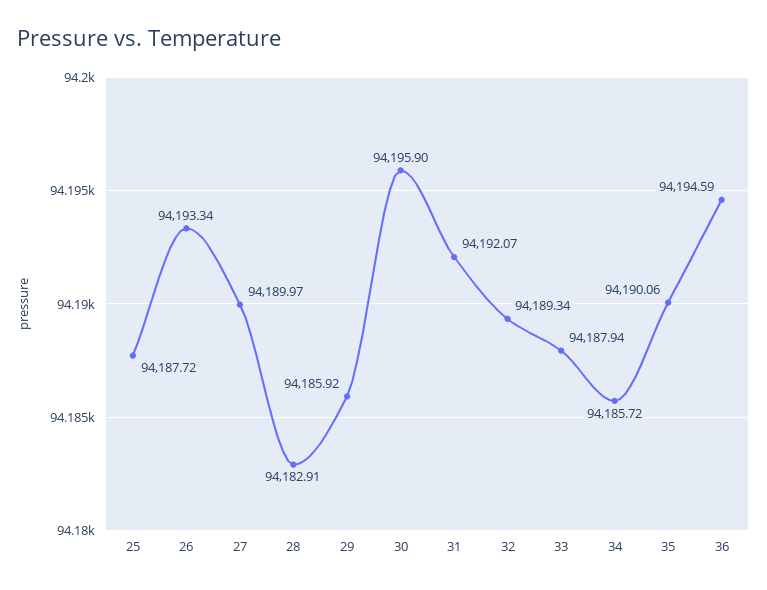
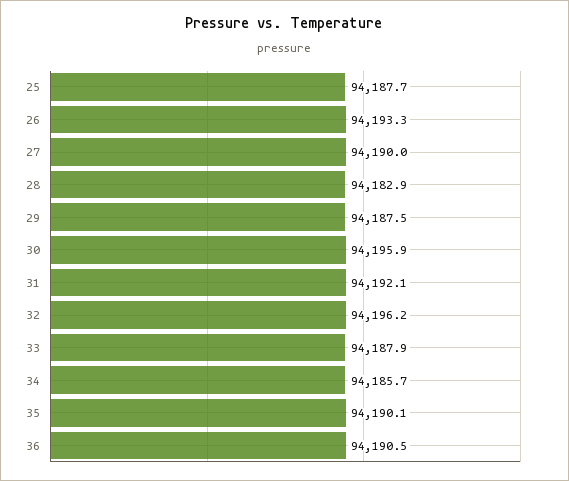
  {
    "25": 94187.72,
    "26": 94193.34,
    "27": 94189.97,
    "28": 94182.91,
-   "29": 94185.92,
+   "29": 94187.5,
    "30": 94195.9,
    "31": 94192.07,
-   "32": 94189.34,
+   "32": 94196.2,
    "33": 94187.94,
    "34": 94185.72,
    "35": 94190.06,
-   "36": 94194.59
+   "36": 94190.5
  }

